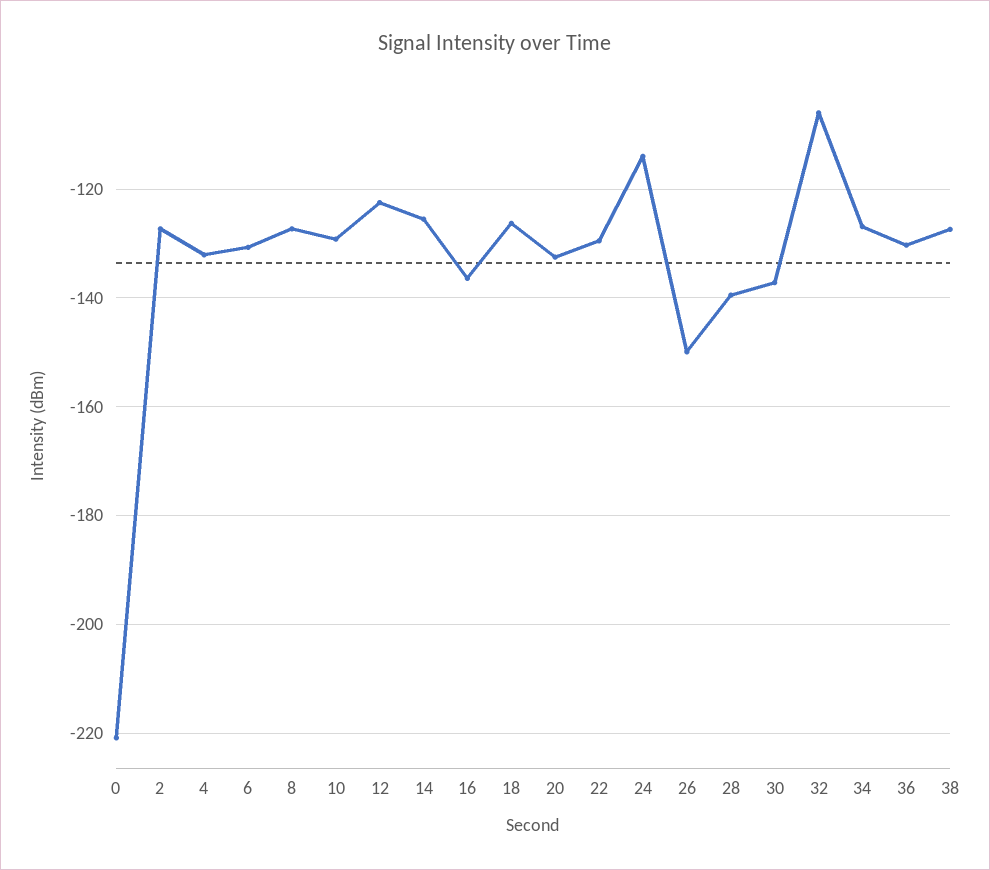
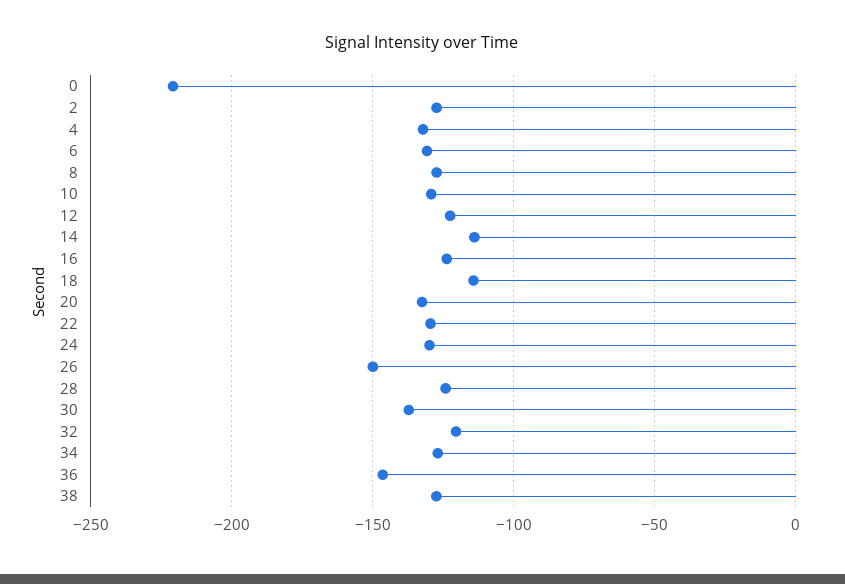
  {
    "0": -220,
    "2": -128,
    "4": -132,
    "6": -130,
    "8": -128,
    "10": -130,
    "12": -122,
-   "14": -126,
+   "14": -115,
-   "16": -136,
+   "16": -125,
-   "18": -126,
+   "18": -115,
    "20": -132,
    "22": -130,
-   "24": -114,
+   "24": -130,
    "26": -150,
-   "28": -140,
+   "28": -125,
    "30": -138,
-   "32": -106,
+   "32": -120,
    "34": -126,
-   "36": -130,
+   "36": -145,
    "38": -128
  }

